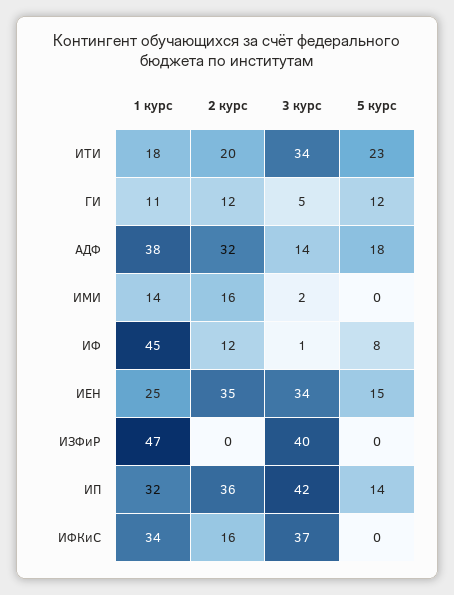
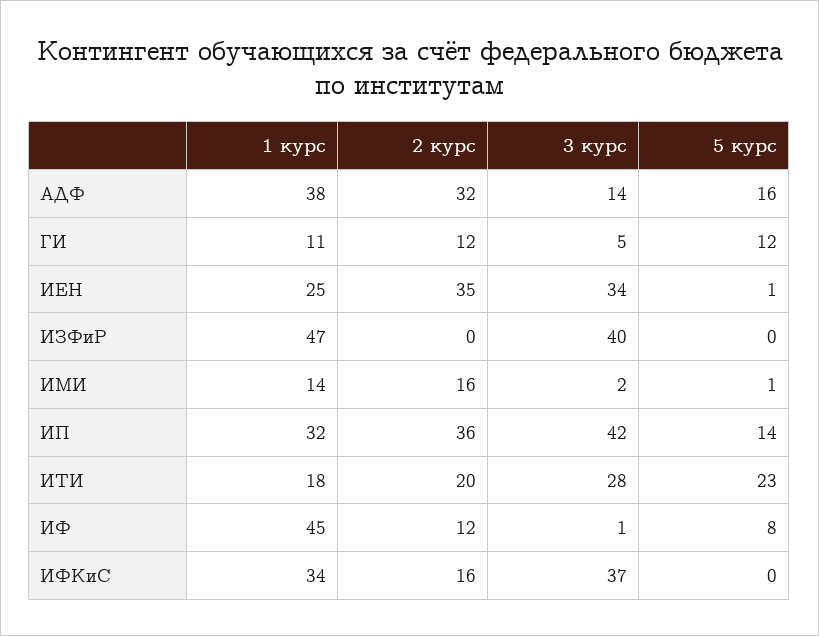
  {
    "1 курс": {
      "ИТИ": 18,
      "ГИ": 11,
      "АДФ": 38,
      "ИМИ": 14,
      "ИФ": 45,
      "ИЕН": 25,
      "ИЗФиР": 47,
      "ИП": 32,
      "ИФКиС": 34
    },
    "2 курс": {
      "ИТИ": 20,
      "ГИ": 12,
      "АДФ": 32,
      "ИМИ": 16,
      "ИФ": 12,
      "ИЕН": 35,
      "ИЗФиР": 0,
      "ИП": 36,
      "ИФКиС": 16
    },
    "3 курс": {
-     "ИТИ": 34,
+     "ИТИ": 28,
      "ГИ": 5,
      "АДФ": 14,
      "ИМИ": 2,
      "ИФ": 1,
      "ИЕН": 34,
      "ИЗФиР": 40,
      "ИП": 42,
      "ИФКиС": 37
    },
    "5 курс": {
      "ИТИ": 23,
      "ГИ": 12,
-     "АДФ": 18,
+     "АДФ": 16,
-     "ИМИ": 0,
+     "ИМИ": 1,
      "ИФ": 8,
-     "ИЕН": 15,
+     "ИЕН": 1,
      "ИЗФиР": 0,
      "ИП": 14,
      "ИФКиС": 0
    }
  }

